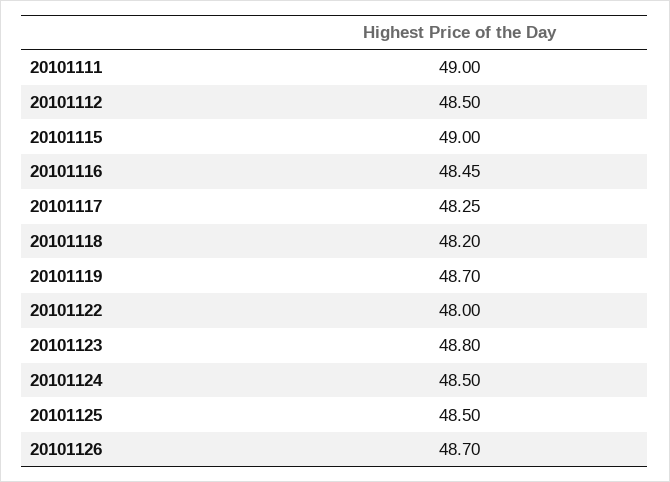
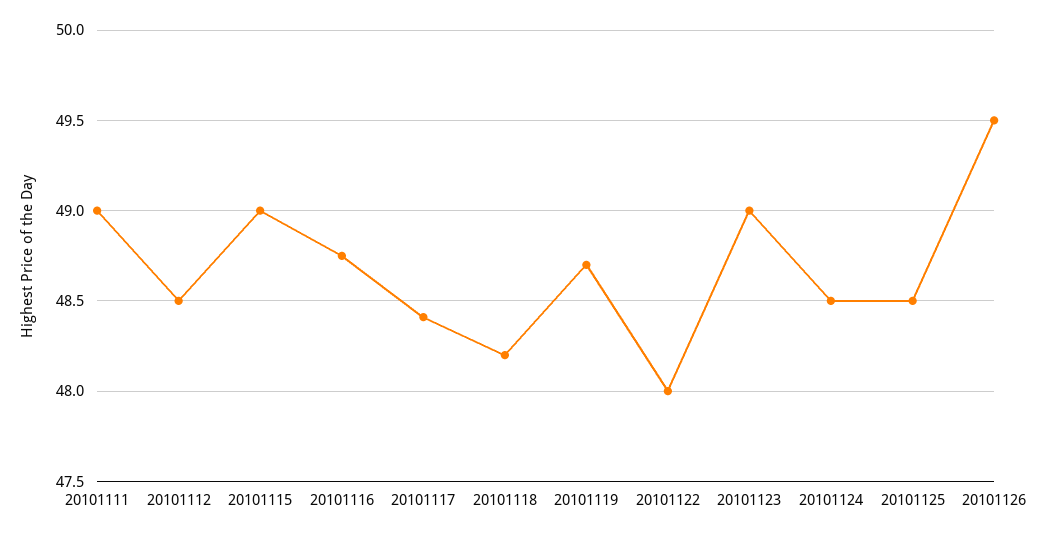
  {
    "20101111": 49,
    "20101112": 48.5,
    "20101115": 49,
-   "20101116": 48.45,
+   "20101116": 48.75,
-   "20101117": 48.25,
+   "20101117": 48.4,
    "20101118": 48.2,
    "20101119": 48.7,
    "20101122": 48,
-   "20101123": 48.8,
+   "20101123": 49,
    "20101124": 48.5,
    "20101125": 48.5,
-   "20101126": 48.7
+   "20101126": 49.5
  }

